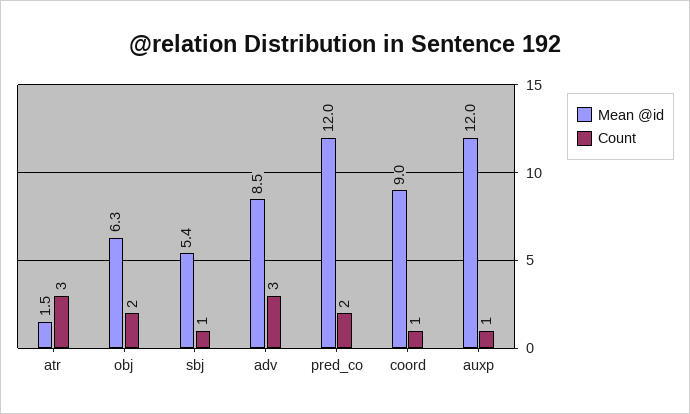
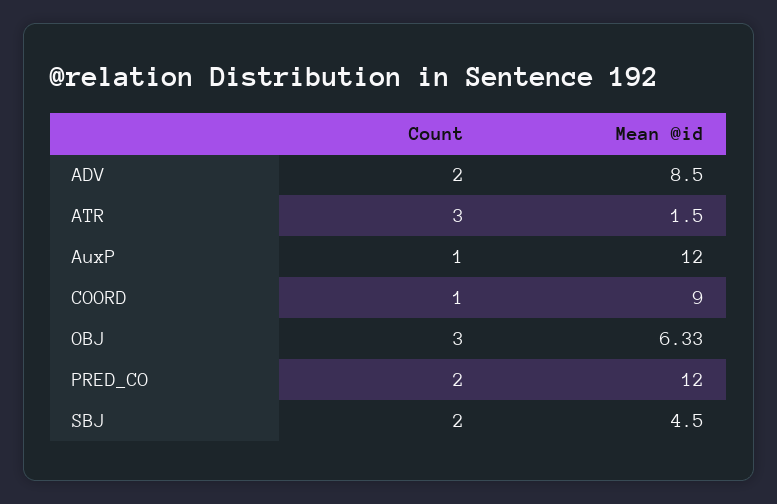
  {
    "Mean @id": {
      "atr": 1.5,
      "obj": 6.33,
-     "sbj": 5.4,
+     "sbj": 4.5,
      "adv": 8.5,
      "pred_co": 12,
      "coord": 9,
      "auxp": 12
    },
    "Count": {
      "atr": 3,
-     "obj": 2,
+     "obj": 3,
-     "sbj": 1,
+     "sbj": 2,
-     "adv": 3,
+     "adv": 2,
      "pred_co": 2,
      "coord": 1,
      "auxp": 1
    }
  }

